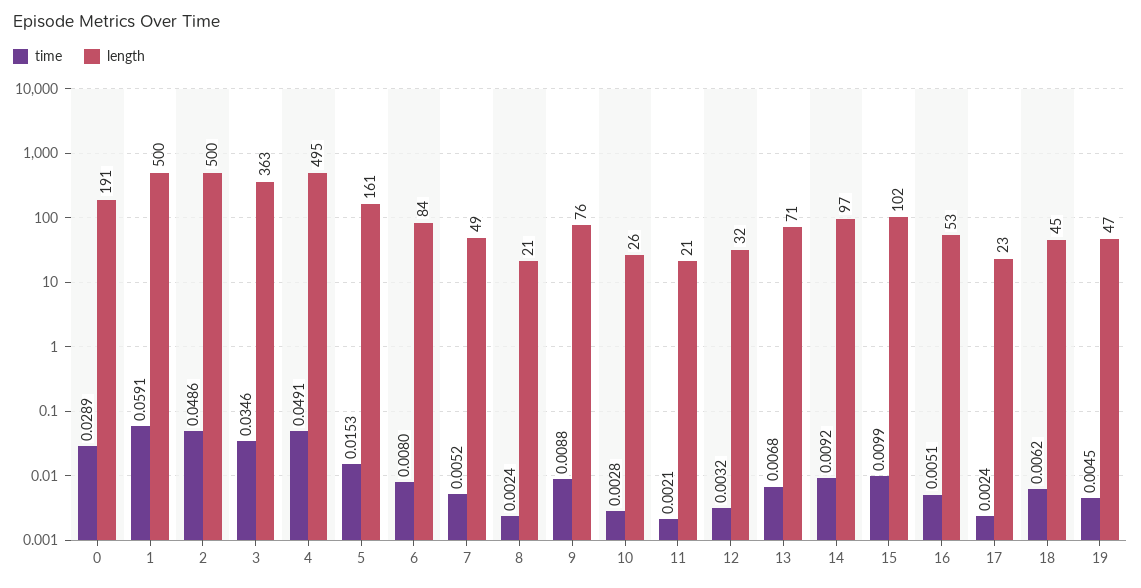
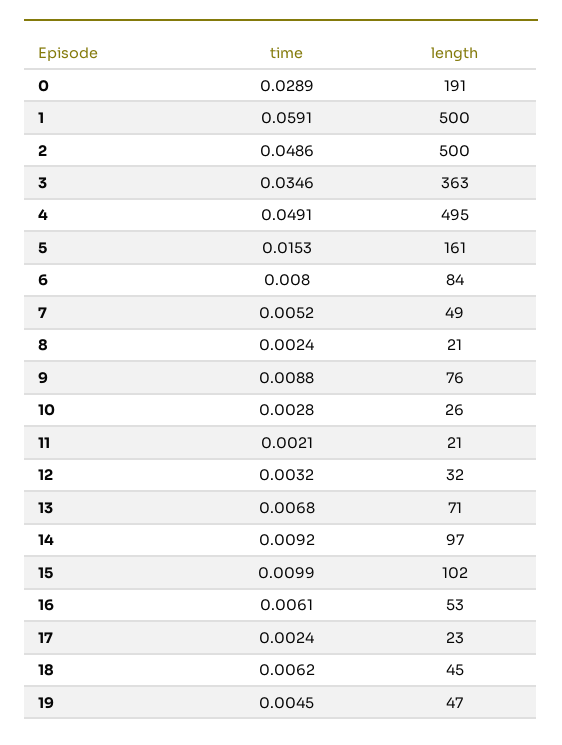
  {
    "time": {
      "0": 0.0289,
      "1": 0.0591,
      "2": 0.0486,
      "3": 0.0346,
      "4": 0.0491,
      "5": 0.0153,
      "6": 0.008,
      "7": 0.0052,
      "8": 0.0024,
      "9": 0.0088,
      "10": 0.0028,
      "11": 0.0021,
      "12": 0.0032,
      "13": 0.0068,
      "14": 0.0092,
      "15": 0.0099,
-     "16": 0.0051,
+     "16": 0.0061,
      "17": 0.0024,
      "18": 0.0062,
      "19": 0.0045
    },
    "length": {
      "0": 191,
      "1": 500,
      "2": 500,
      "3": 363,
      "4": 495,
      "5": 161,
      "6": 84,
      "7": 49,
      "8": 21,
      "9": 76,
      "10": 26,
      "11": 21,
      "12": 32,
      "13": 71,
      "14": 97,
      "15": 102,
      "16": 53,
      "17": 23,
      "18": 45,
      "19": 47
    }
  }

